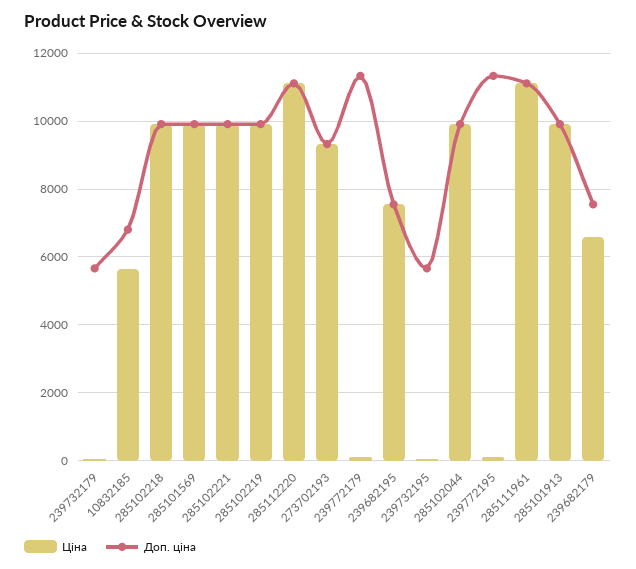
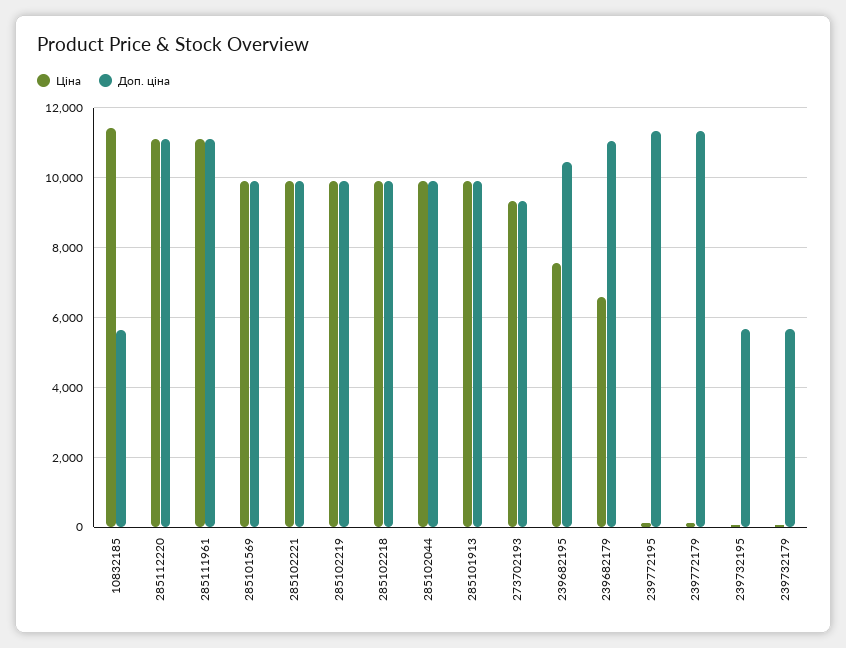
  {
    "Ціна": {
      "239732179": 0,
-     "10832185": 5600,
+     "10832185": 11400,
      "285102218": 10000,
      "285101569": 10000,
      "285102221": 10000,
      "285102219": 10000,
      "285112220": 11200,
      "273702193": 9400,
      "239772179": 200,
      "239682195": 7600,
      "239732195": 0,
      "285102044": 10000,
      "239772195": 200,
      "285111961": 11200,
      "285101913": 10000,
      "239682179": 6600
    },
    "Доп. ціна": {
      "239732179": 5600,
-     "10832185": 6800,
+     "10832185": 5600,
      "285102218": 10000,
      "285101569": 10000,
      "285102221": 10000,
      "285102219": 10000,
      "285112220": 11200,
      "273702193": 9400,
      "239772179": 11400,
-     "239682195": 7600,
+     "239682195": 10400,
      "239732195": 5600,
      "285102044": 10000,
      "239772195": 11400,
      "285111961": 11200,
      "285101913": 10000,
-     "239682179": 7600
+     "239682179": 11000
    }
  }

